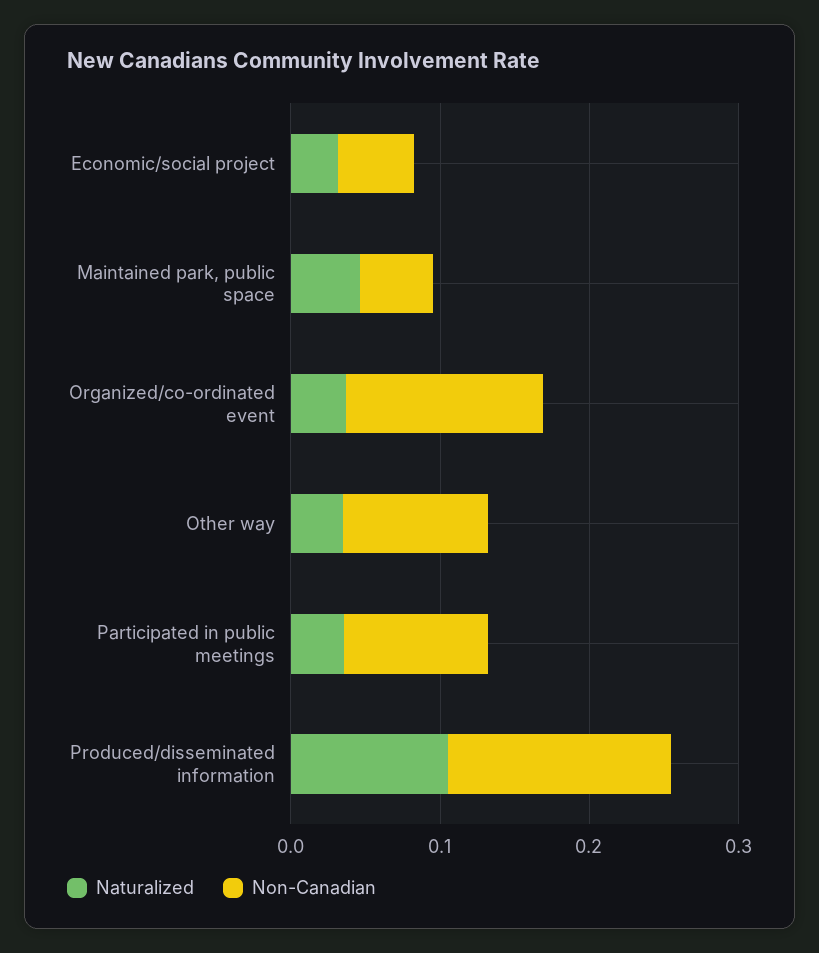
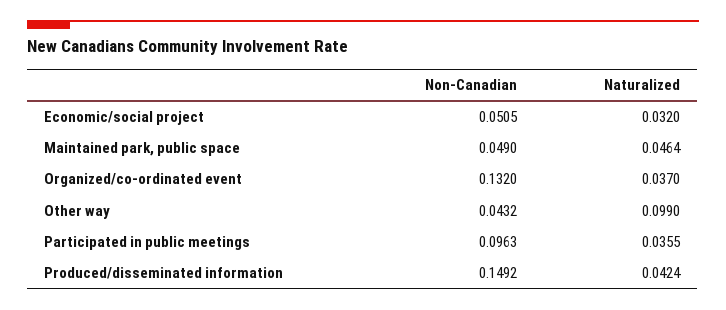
  {
    "Naturalized": {
      "Economic/social project": 0.032,
      "Maintained park, public space": 0.0464,
      "Organized/co-ordinated event": 0.037,
-     "Other way": 0.04,
+     "Other way": 0.099,
      "Participated in public meetings": 0.0355,
-     "Produced/disseminated information": 0.1
+     "Produced/disseminated information": 0.0424
    },
    "Non-Canadian": {
      "Economic/social project": 0.0505,
      "Maintained park, public space": 0.049,
      "Organized/co-ordinated event": 0.132,
-     "Other way": 0.1,
+     "Other way": 0.0432,
      "Participated in public meetings": 0.0963,
      "Produced/disseminated information": 0.1492
    }
  }

